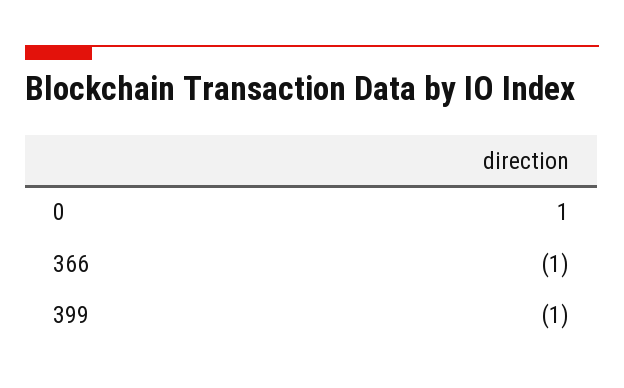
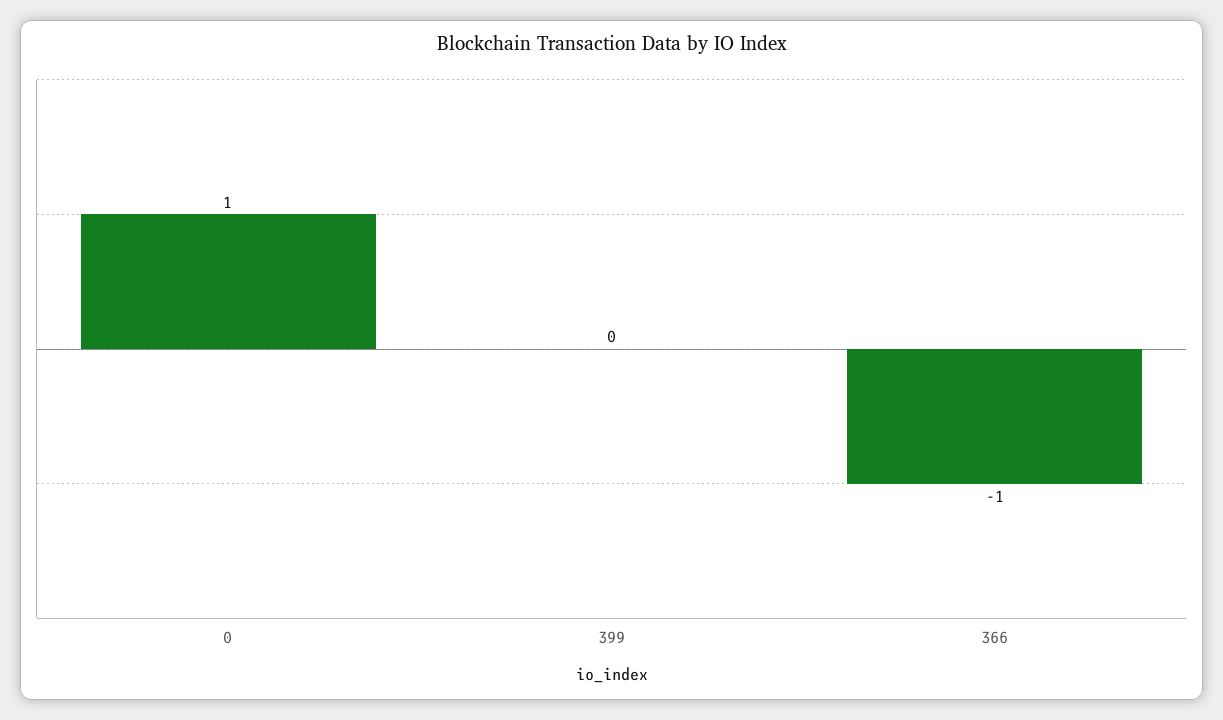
  {
    "0": 1,
    "366": -1,
-   "399": -1
+   "399": 0
  }

